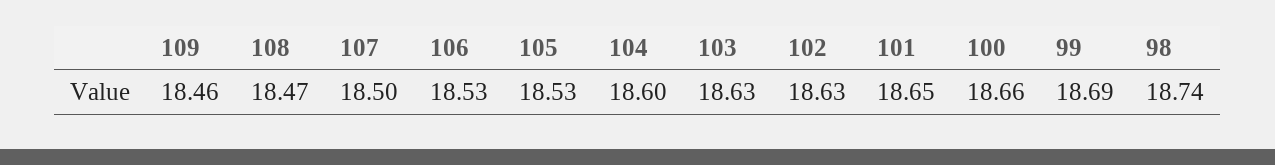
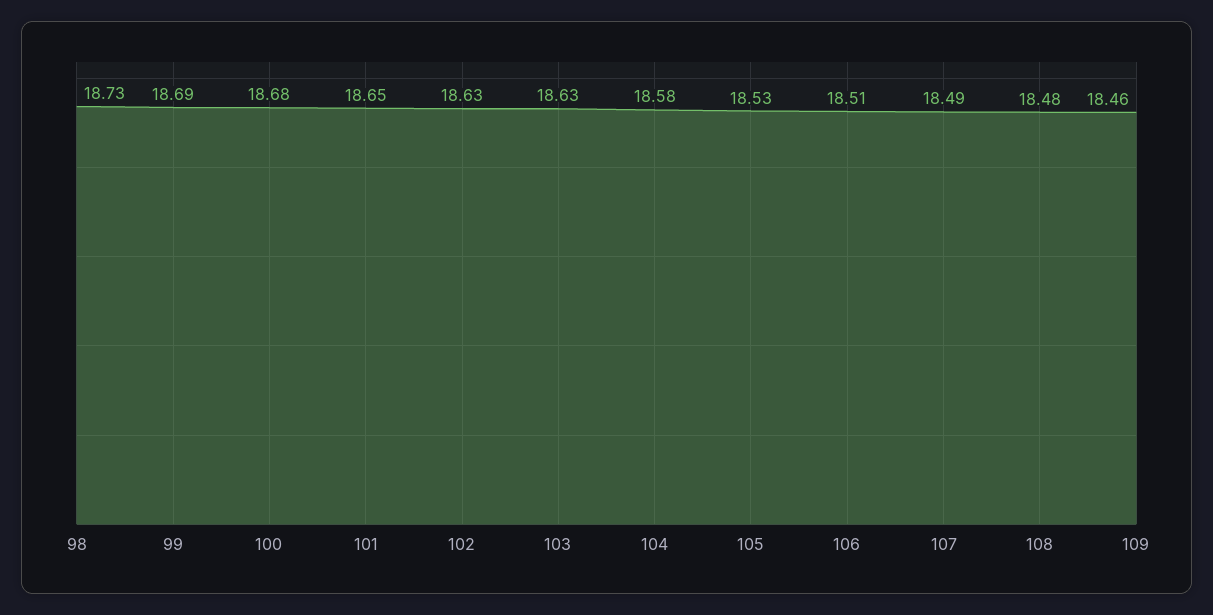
  {
    "109": 18.46,
-   "108": 18.47,
+   "108": 18.48,
-   "107": 18.5,
+   "107": 18.49,
-   "106": 18.53,
+   "106": 18.51,
    "105": 18.53,
-   "104": 18.6,
+   "104": 18.58,
    "103": 18.63,
    "102": 18.63,
    "101": 18.65,
-   "100": 18.66,
+   "100": 18.68,
    "99": 18.69,
-   "98": 18.74
+   "98": 18.73
  }

